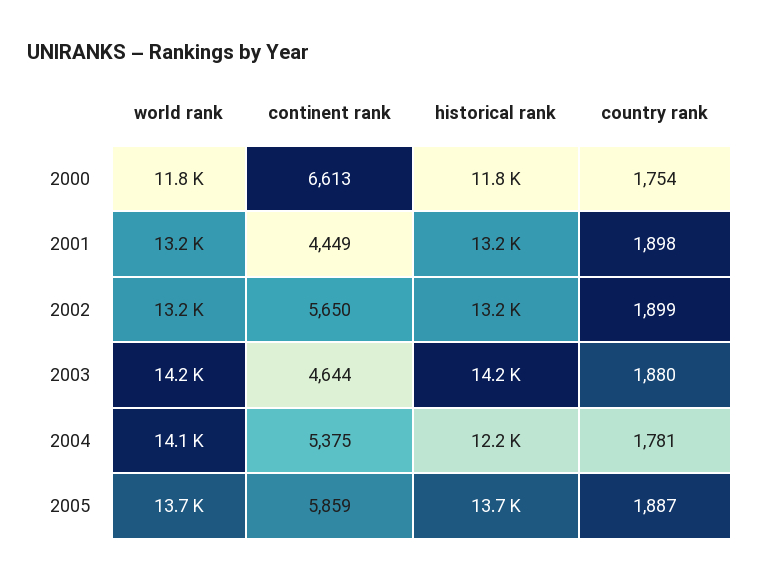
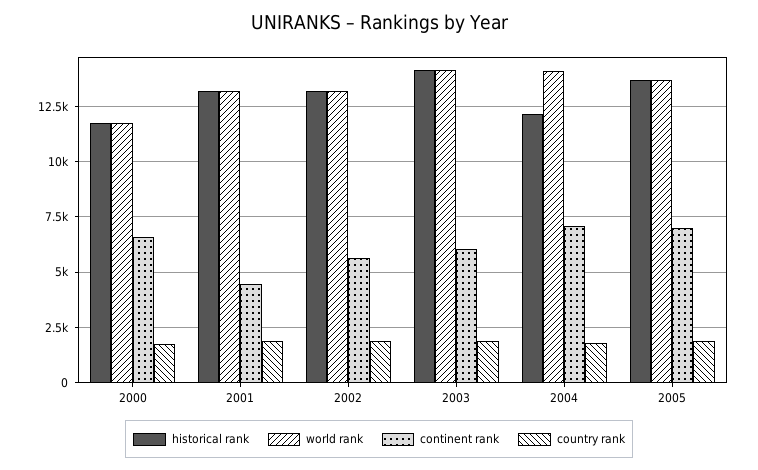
  {
    "world rank": {
      "2000": 11800,
      "2001": 13200,
      "2002": 13200,
      "2003": 14200,
      "2004": 14100,
      "2005": 13700
    },
    "continent rank": {
      "2000": 6613,
      "2001": 4449,
      "2002": 5650,
-     "2003": 4644,
+     "2003": 6000,
-     "2004": 5375,
+     "2004": 7000,
-     "2005": 5859
+     "2005": 7000
    },
    "historical rank": {
      "2000": 11800,
      "2001": 13200,
      "2002": 13200,
      "2003": 14200,
      "2004": 12200,
      "2005": 13700
    },
    "country rank": {
      "2000": 1754,
      "2001": 1898,
      "2002": 1899,
      "2003": 1880,
      "2004": 1781,
      "2005": 1887
    }
  }

